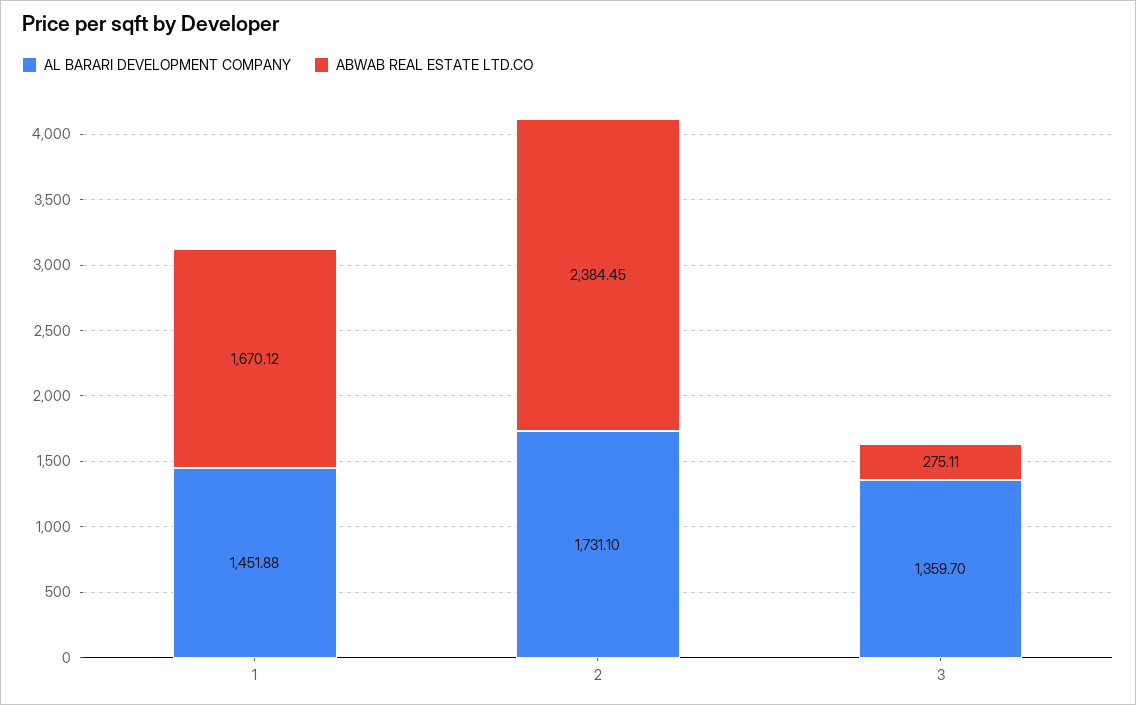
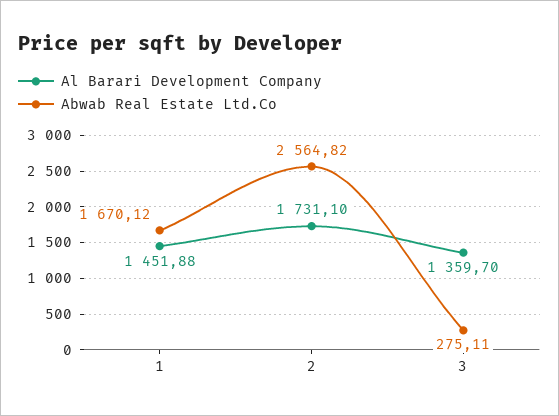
  {
    "AL BARARI DEVELOPMENT COMPANY": {
      "1": 1451.88,
      "2": 1731.1,
      "3": 1359.7
    },
    "ABWAB REAL ESTATE LTD.CO": {
      "1": 1670.12,
-     "2": 2384.45,
+     "2": 2564.82,
      "3": 275.11
    }
  }

